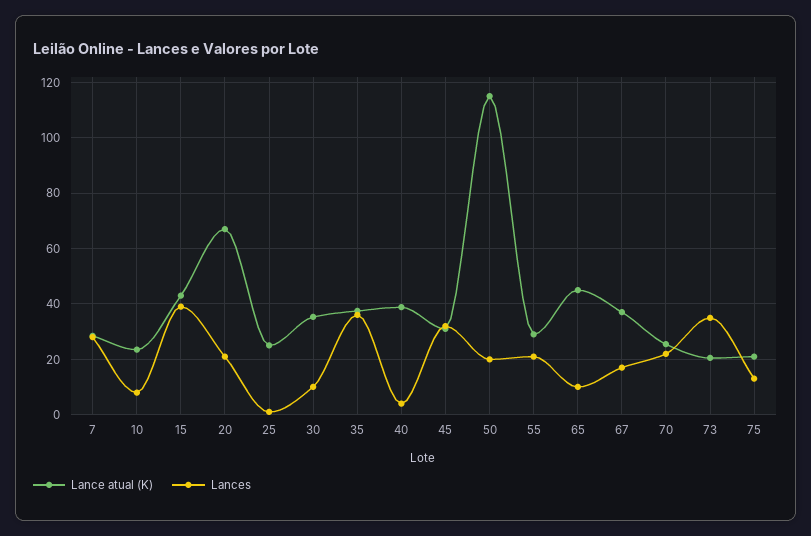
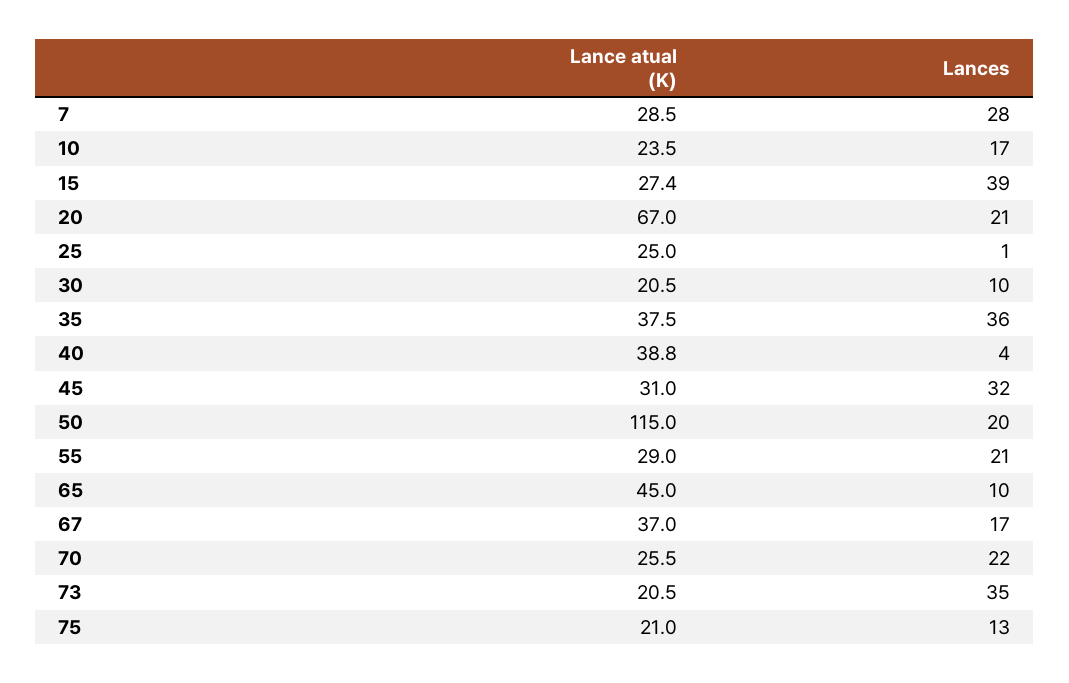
  {
    "Lance atual (K)": {
      "7": 28.5,
      "10": 23.5,
-     "15": 42.5,
+     "15": 27.4,
      "20": 67,
      "25": 25,
-     "30": 35,
+     "30": 20.5,
      "35": 37.5,
      "40": 38.8,
      "45": 31,
      "50": 115,
      "55": 29,
      "65": 45,
      "67": 37,
      "70": 25.5,
      "73": 20.5,
      "75": 21
    },
    "Lances": {
      "7": 28,
-     "10": 7.5,
+     "10": 17,
      "15": 39,
      "20": 21,
      "25": 1,
      "30": 10,
      "35": 36,
      "40": 4,
      "45": 32,
      "50": 20,
      "55": 21,
      "65": 10,
      "67": 17,
      "70": 22,
      "73": 35,
      "75": 13
    }
  }

